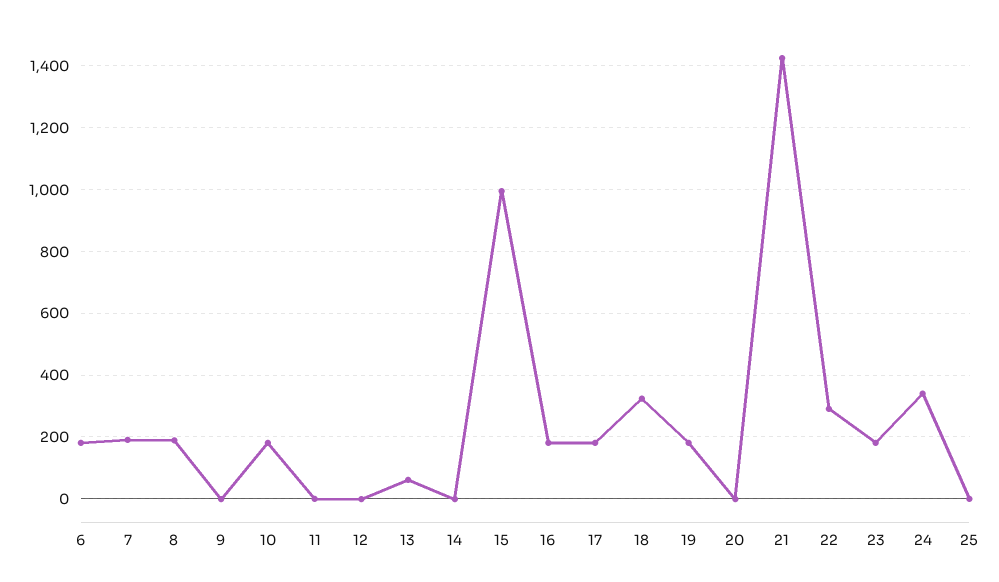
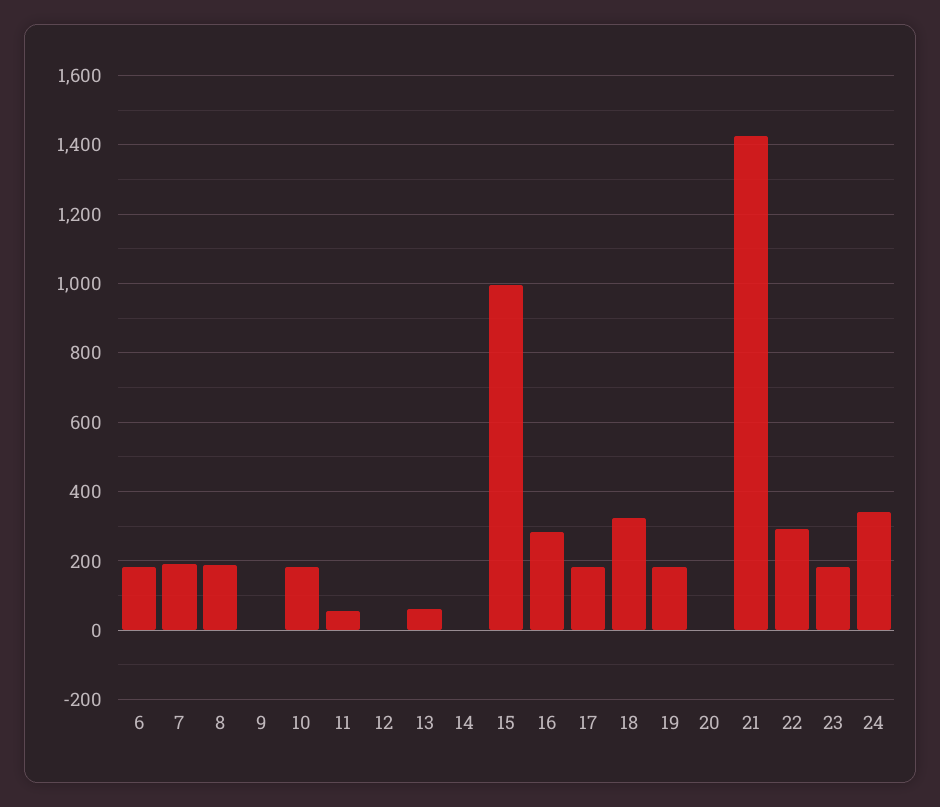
  {
    "6": 180,
    "7": 200,
    "8": 180,
    "9": 0,
    "10": 180,
-   "11": 0,
+   "11": 60,
    "12": 0,
    "13": 60,
    "14": 0,
    "15": 1000,
-   "16": 180,
+   "16": 280,
    "17": 180,
    "18": 320,
    "19": 180,
    "20": 0,
    "21": 1420,
    "22": 300,
    "23": 180,
-   "24": 340,
+   "24": 340
-   "25": 0
  }

